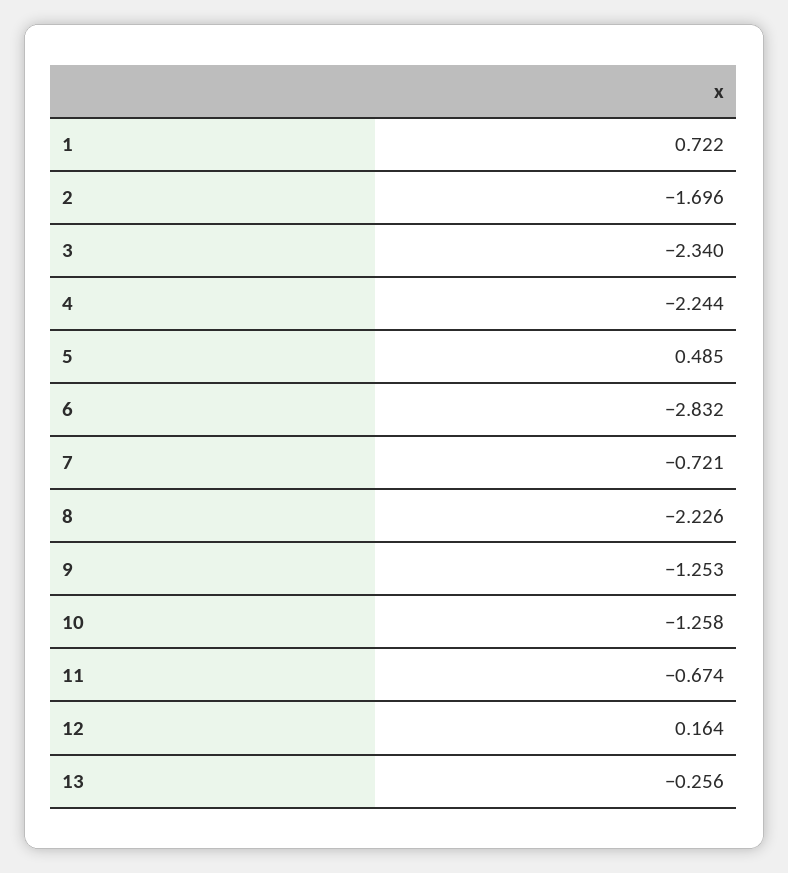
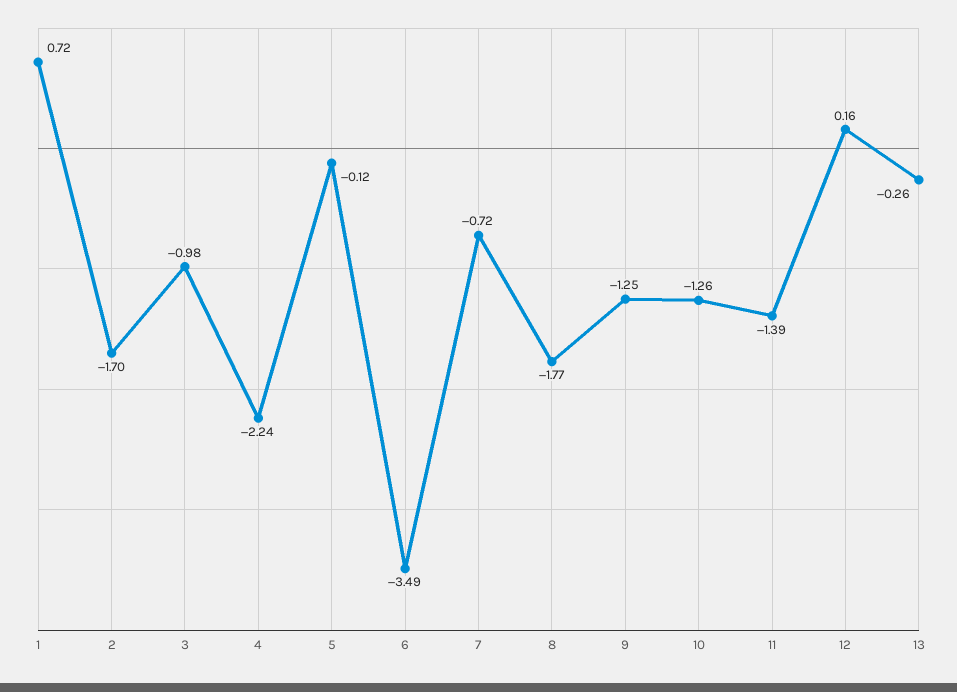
  {
    "1": 0.722,
    "2": -1.696,
-   "3": -2.34,
+   "3": -0.98,
    "4": -2.244,
-   "5": 0.485,
+   "5": -0.12,
-   "6": -2.832,
+   "6": -3.49,
    "7": -0.721,
-   "8": -2.226,
+   "8": -1.77,
    "9": -1.253,
    "10": -1.258,
-   "11": -0.674,
+   "11": -1.39,
    "12": 0.164,
    "13": -0.256
  }

